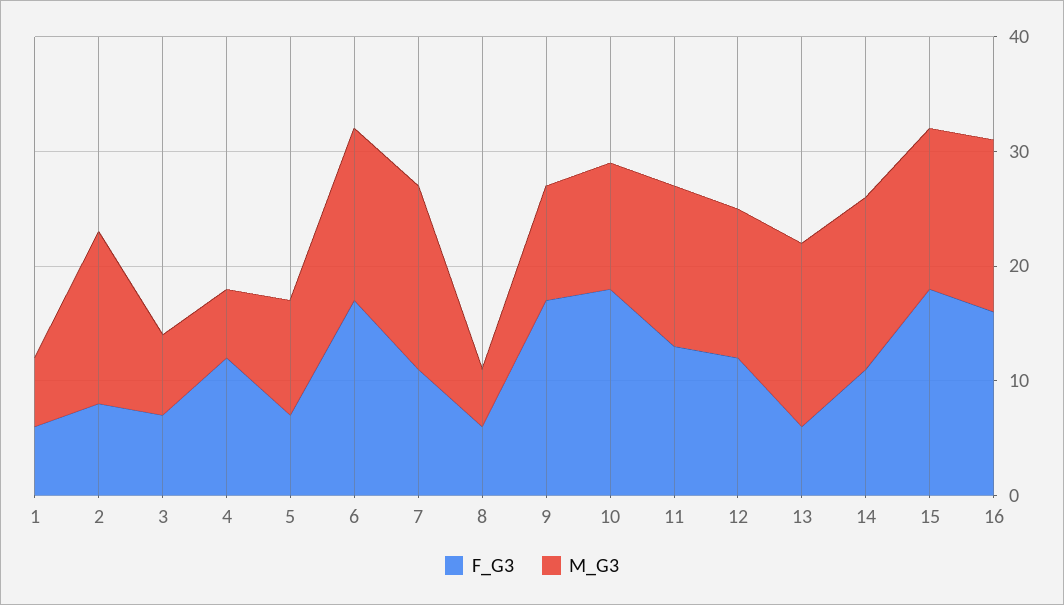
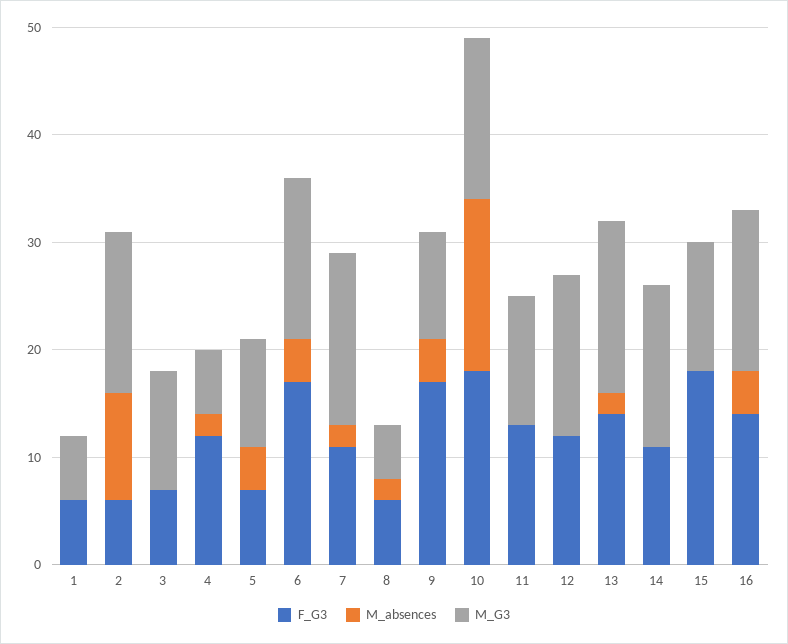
  {
    "F_G3": {
      "1": 6,
-     "2": 8,
+     "2": 6,
      "3": 7,
      "4": 12,
      "5": 7,
      "6": 17,
      "7": 11,
      "8": 6,
      "9": 17,
      "10": 18,
      "11": 13,
      "12": 12,
-     "13": 6,
+     "13": 14,
      "14": 11,
      "15": 18,
-     "16": 16
+     "16": 14
    },
    "M_G3": {
      "1": 6,
      "2": 15,
-     "3": 7,
+     "3": 11,
      "4": 6,
      "5": 10,
      "6": 15,
      "7": 16,
      "8": 5,
      "9": 10,
-     "10": 11,
+     "10": 15,
-     "11": 14,
+     "11": 12,
-     "12": 13,
+     "12": 15,
      "13": 16,
      "14": 15,
-     "15": 14,
+     "15": 12,
      "16": 15
-   }
+   },
+   "M_absences": {
+     "1": 0,
+     "2": 10,
+     "3": 0,
+     "4": 2,
+     "5": 4,
+     "6": 4,
+     "7": 2,
+     "8": 2,
+     "9": 4,
+     "10": 16,
+     "11": 0,
+     "12": 0,
+     "13": 2,
+     "14": 0,
+     "15": 0,
+     "16": 4
+   }
  }

